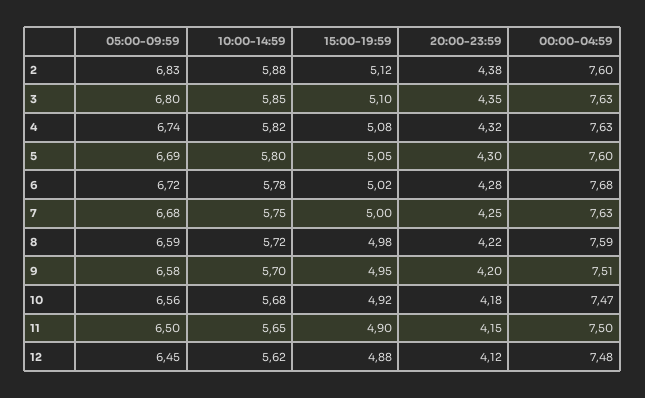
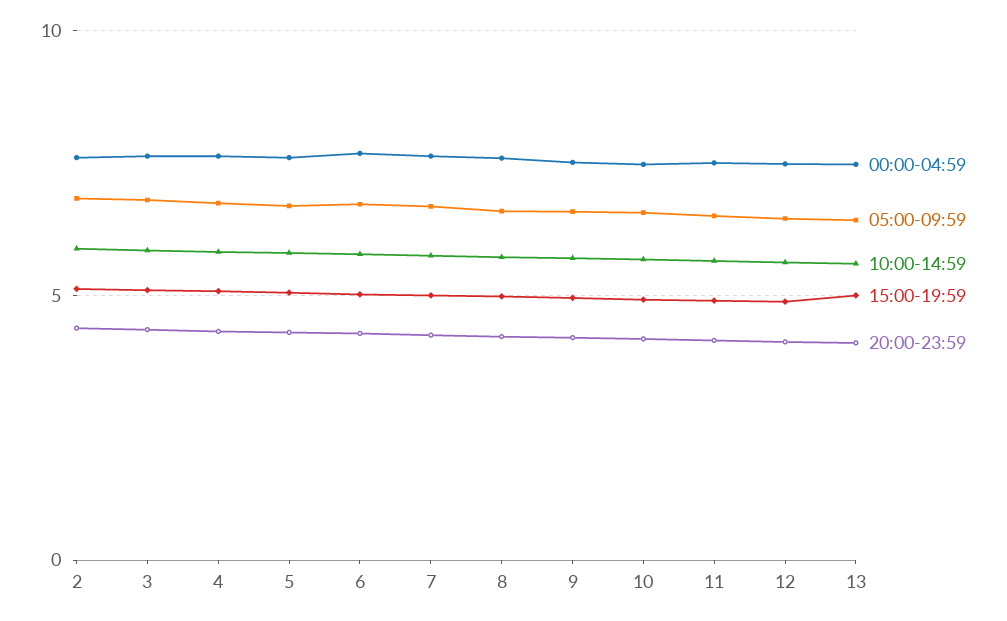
  {
    "05:00-09:59": {
      "2": 6.83,
      "3": 6.8,
      "4": 6.74,
      "5": 6.69,
      "6": 6.72,
      "7": 6.68,
      "8": 6.59,
      "9": 6.58,
      "10": 6.56,
      "11": 6.5,
-     "12": 6.45
+     "12": 6.45,
+     "13": 6.5
    },
    "10:00-14:59": {
      "2": 5.88,
      "3": 5.85,
      "4": 5.82,
      "5": 5.8,
      "6": 5.78,
      "7": 5.75,
      "8": 5.72,
      "9": 5.7,
      "10": 5.68,
      "11": 5.65,
-     "12": 5.62
+     "12": 5.62,
+     "13": 5.5
    },
    "15:00-19:59": {
      "2": 5.12,
      "3": 5.1,
      "4": 5.08,
      "5": 5.05,
      "6": 5.02,
      "7": 5,
      "8": 4.98,
      "9": 4.95,
      "10": 4.92,
      "11": 4.9,
-     "12": 4.88
+     "12": 4.88,
+     "13": 5
    },
    "20:00-23:59": {
      "2": 4.38,
      "3": 4.35,
      "4": 4.32,
      "5": 4.3,
      "6": 4.28,
      "7": 4.25,
      "8": 4.22,
      "9": 4.2,
      "10": 4.18,
      "11": 4.15,
-     "12": 4.12
+     "12": 4.12,
+     "13": 4
    },
    "00:00-04:59": {
      "2": 7.6,
      "3": 7.63,
      "4": 7.63,
      "5": 7.6,
      "6": 7.68,
      "7": 7.63,
      "8": 7.59,
      "9": 7.51,
      "10": 7.47,
      "11": 7.5,
-     "12": 7.48
+     "12": 7.48,
+     "13": 7.5
    }
  }

